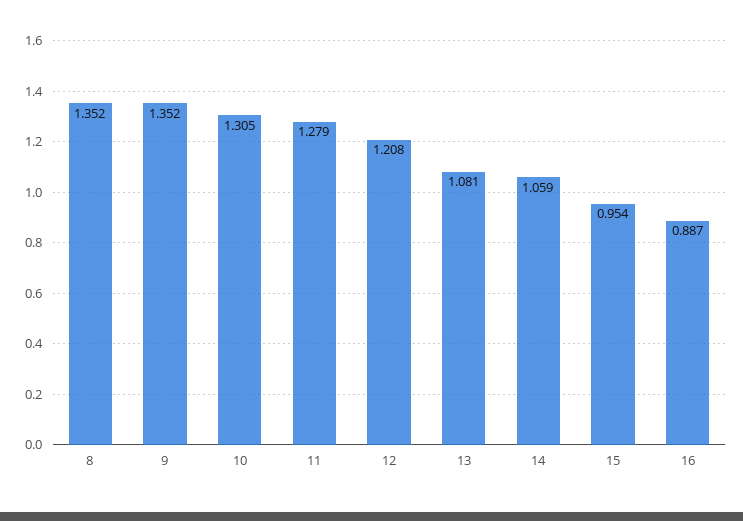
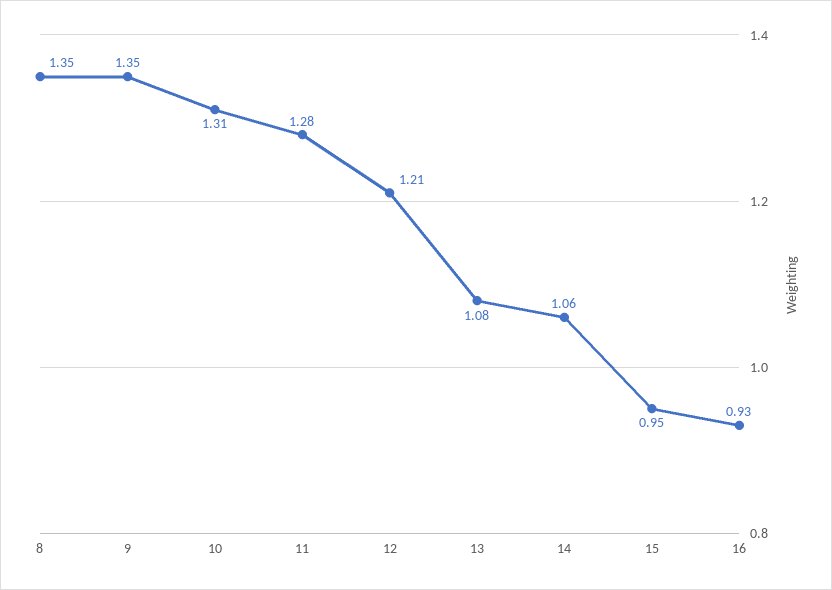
  {
    "8": 1.352,
    "9": 1.352,
    "10": 1.305,
    "11": 1.279,
    "12": 1.208,
    "13": 1.081,
    "14": 1.059,
    "15": 0.954,
-   "16": 0.887
+   "16": 0.93
  }

